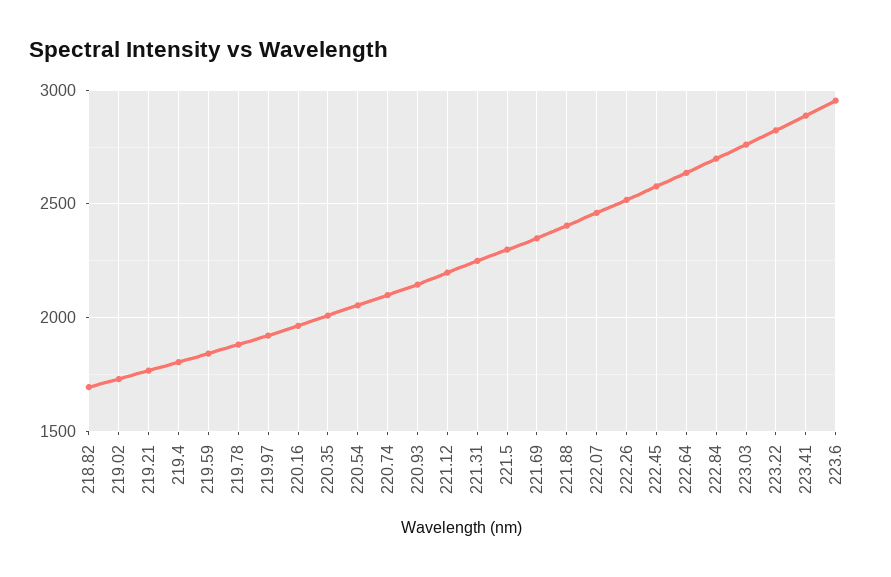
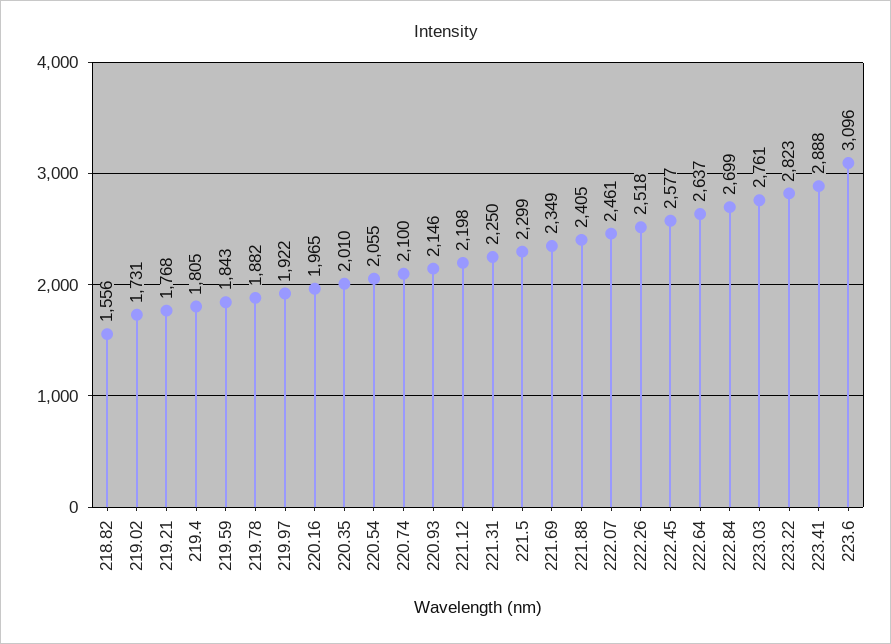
  {
-   "218.82": 1700,
+   "218.82": 1556,
    "219.02": 1731,
    "219.21": 1768,
    "219.4": 1805,
    "219.59": 1843,
    "219.78": 1882,
    "219.97": 1922,
    "220.16": 1965,
    "220.35": 2010,
    "220.54": 2055,
    "220.74": 2100,
    "220.93": 2146,
    "221.12": 2198,
    "221.31": 2250,
    "221.5": 2299,
    "221.69": 2349,
    "221.88": 2405,
    "222.07": 2461,
    "222.26": 2518,
    "222.45": 2577,
    "222.64": 2637,
    "222.84": 2699,
    "223.03": 2761,
    "223.22": 2823,
    "223.41": 2888,
-   "223.6": 2950
+   "223.6": 3096
  }

